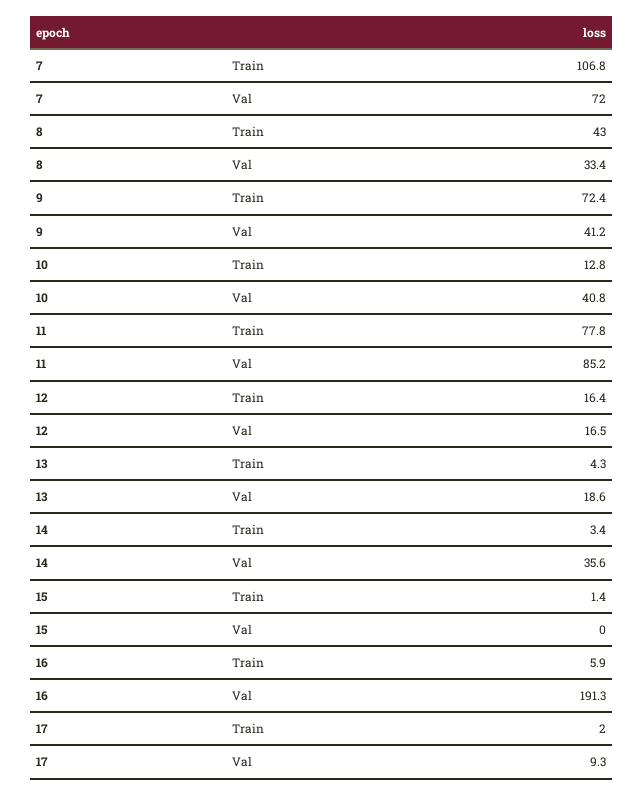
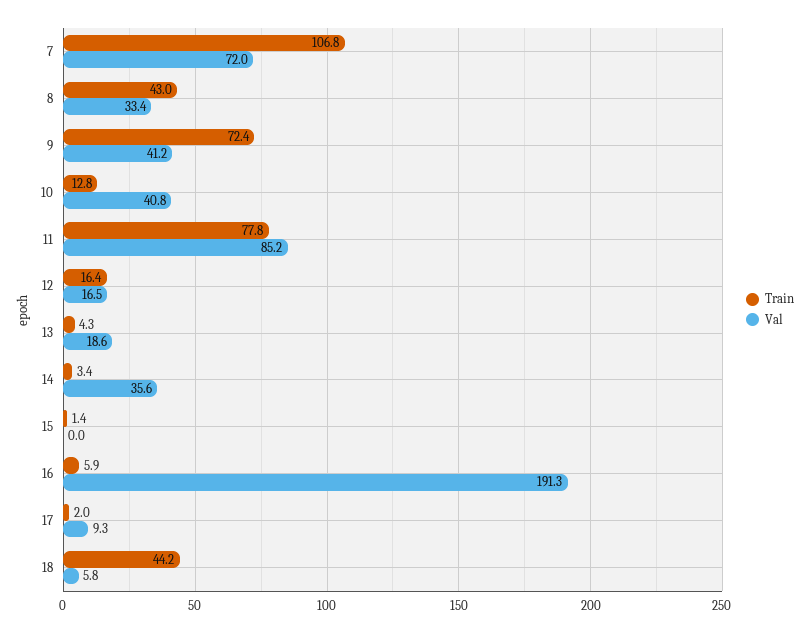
  {
    "Train": {
      "7": 106.8,
      "8": 43,
      "9": 72.4,
      "10": 12.8,
      "11": 77.8,
      "12": 16.4,
      "13": 4.3,
      "14": 3.4,
      "15": 1.4,
      "16": 5.9,
-     "17": 2
+     "17": 2,
+     "18": 44.2
    },
    "Val": {
      "7": 72,
      "8": 33.4,
      "9": 41.2,
      "10": 40.8,
      "11": 85.2,
      "12": 16.5,
      "13": 18.6,
      "14": 35.6,
      "15": 0,
      "16": 191.3,
-     "17": 9.3
+     "17": 9.3,
+     "18": 5.8
    }
  }

